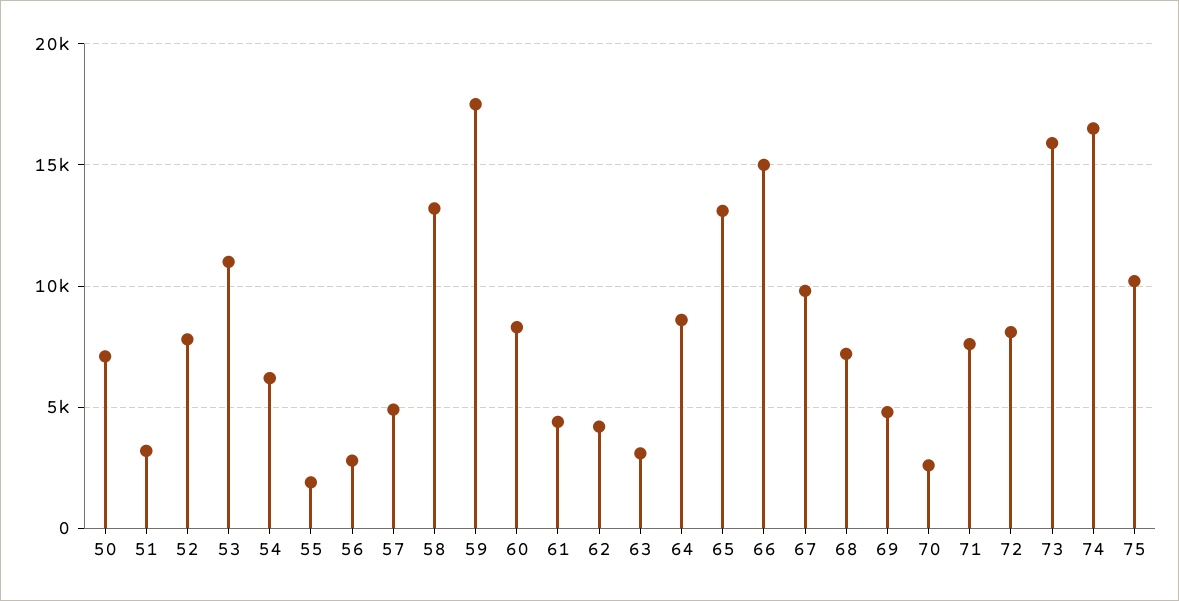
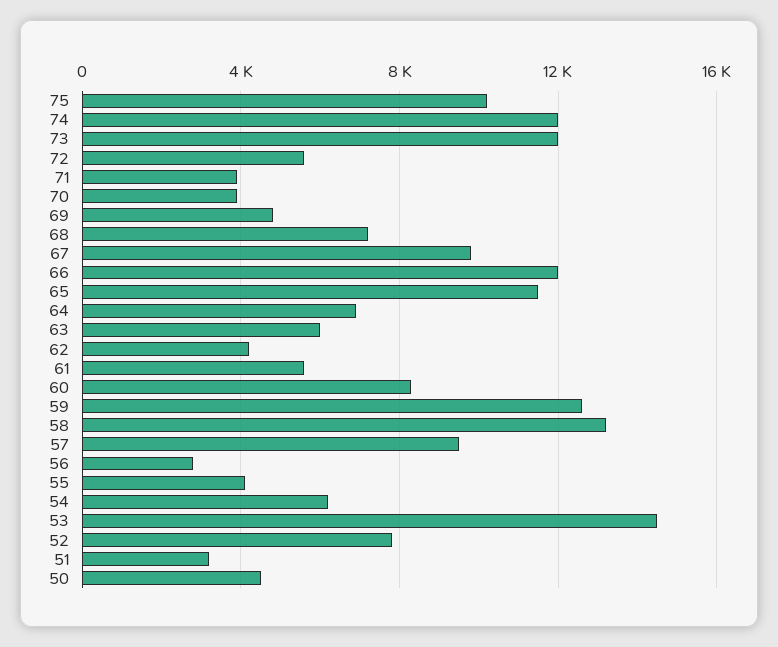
  {
-   "50": 7000,
+   "50": 4500,
    "51": 3000,
    "52": 8000,
-   "53": 11000,
+   "53": 14500,
    "54": 6000,
-   "55": 2000,
+   "55": 4000,
    "56": 3000,
-   "57": 5000,
+   "57": 9500,
    "58": 13000,
-   "59": 17500,
+   "59": 12500,
    "60": 8500,
-   "61": 4500,
+   "61": 5500,
    "62": 4000,
-   "63": 3000,
+   "63": 6000,
-   "64": 8500,
+   "64": 7000,
-   "65": 13000,
+   "65": 11500,
-   "66": 15000,
+   "66": 12000,
    "67": 10000,
    "68": 7000,
    "69": 5000,
-   "70": 2500,
+   "70": 4000,
-   "71": 7500,
+   "71": 4000,
-   "72": 8000,
+   "72": 5500,
-   "73": 16000,
+   "73": 12000,
-   "74": 16500,
+   "74": 12000,
    "75": 10000
  }

